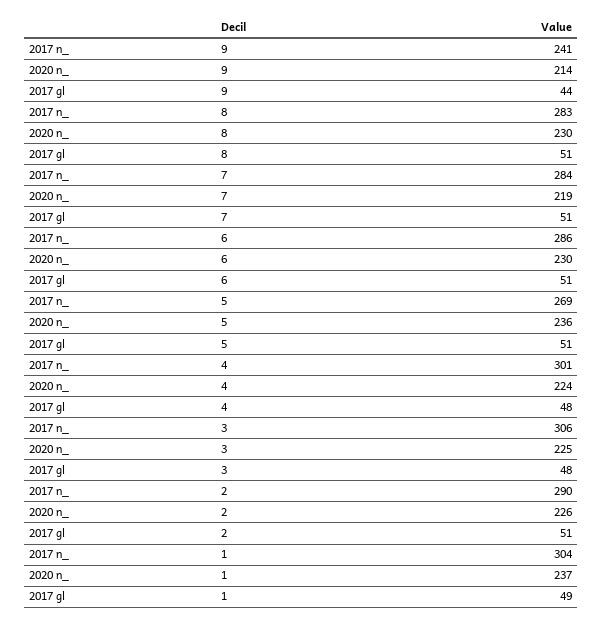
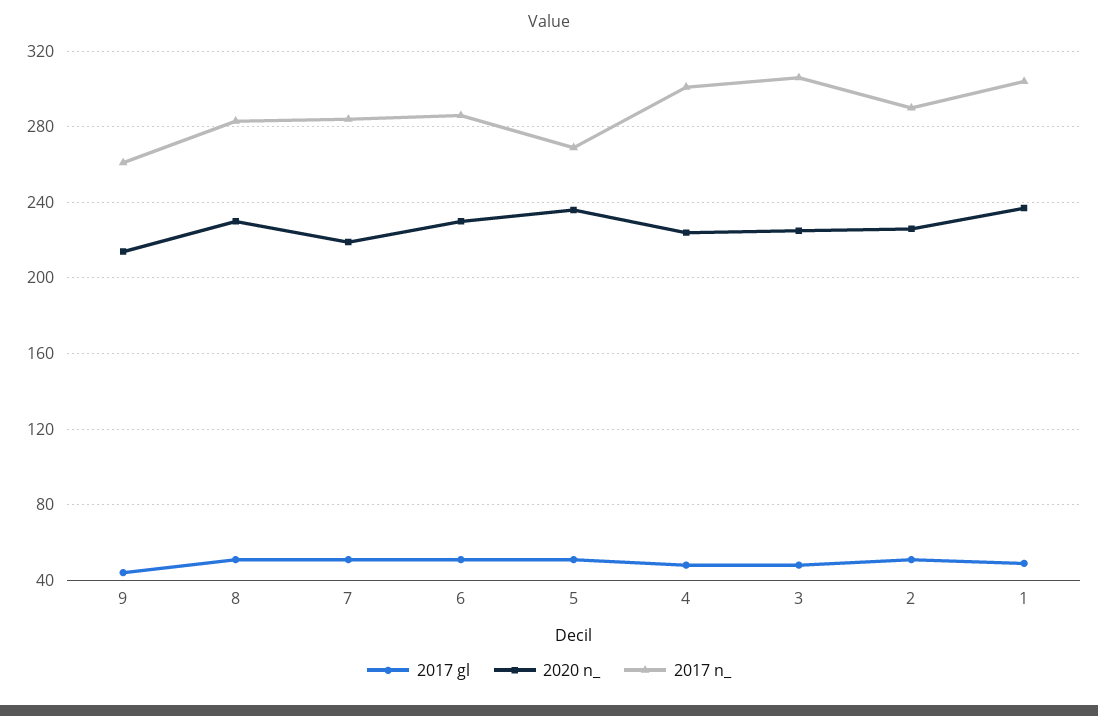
  {
    "2017 n_": {
-     "9": 241,
+     "9": 260,
      "8": 283,
      "7": 284,
      "6": 286,
      "5": 269,
      "4": 301,
      "3": 306,
      "2": 290,
      "1": 304
    },
    "2020 n_": {
      "9": 214,
      "8": 230,
      "7": 219,
      "6": 230,
      "5": 236,
      "4": 224,
      "3": 225,
      "2": 226,
      "1": 237
    },
    "2017 gl": {
      "9": 44,
      "8": 51,
      "7": 51,
      "6": 51,
      "5": 51,
      "4": 48,
      "3": 48,
      "2": 51,
      "1": 49
    }
  }

